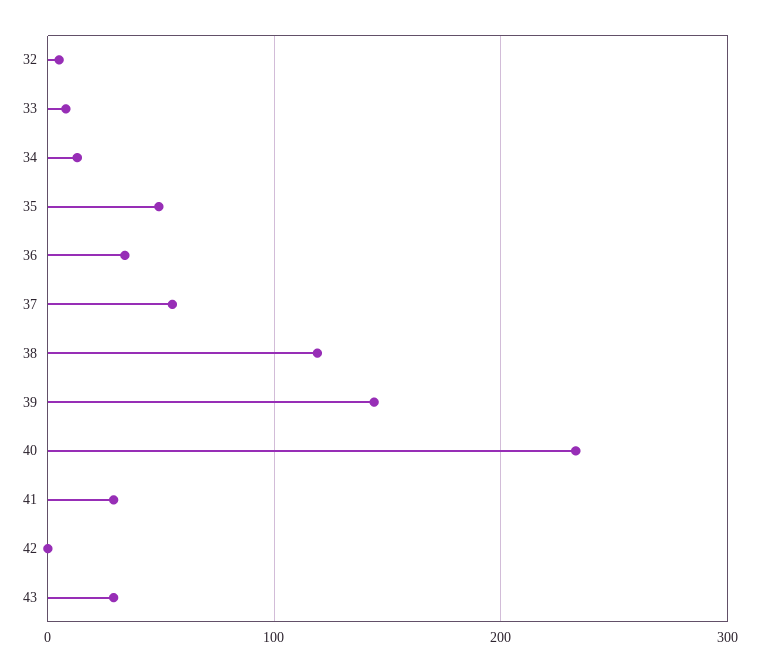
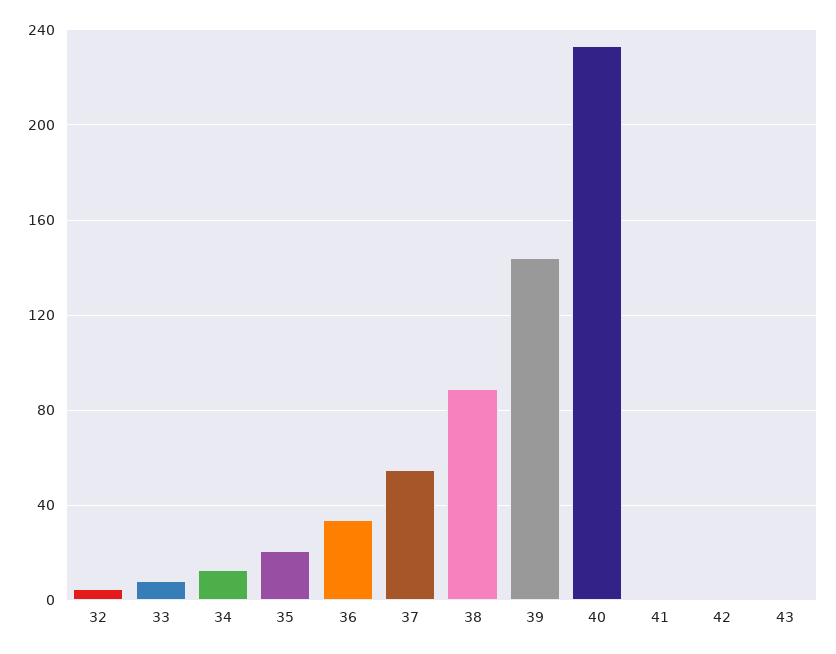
  {
    "32": 5,
    "33": 10,
    "34": 15,
-   "35": 50,
+   "35": 20,
    "36": 35,
    "37": 55,
-   "38": 120,
+   "38": 90,
    "39": 145,
    "40": 235,
-   "41": 30,
+   "41": 0,
    "42": 0,
-   "43": 30
+   "43": 0
  }

